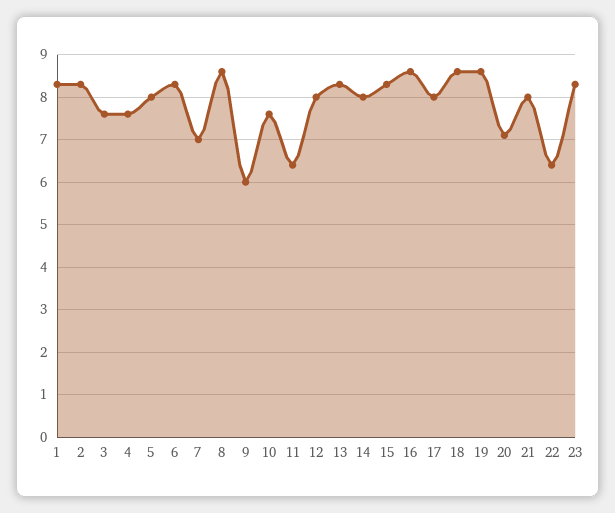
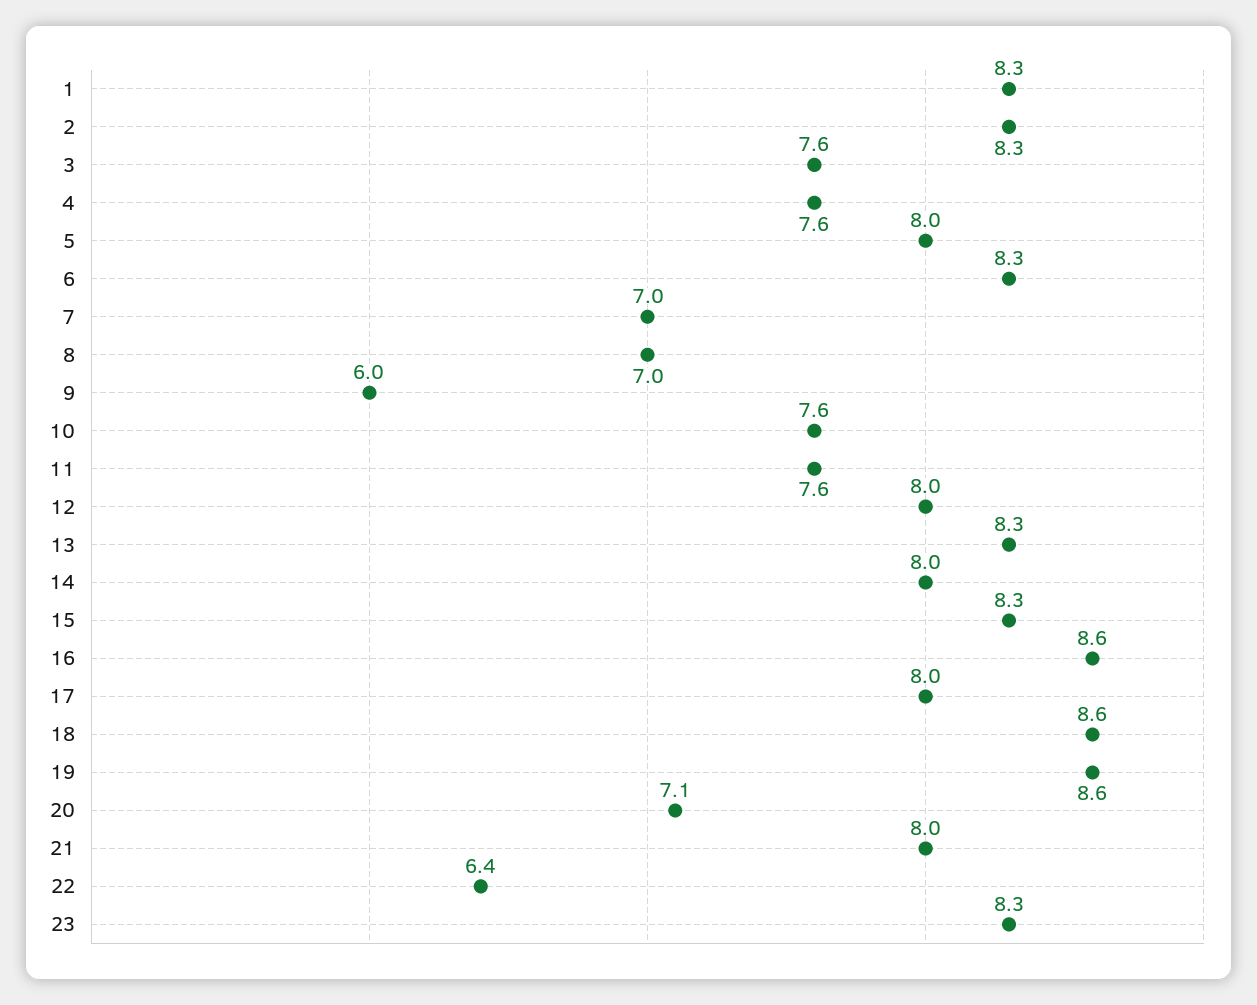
  {
    "1": 8.3,
    "2": 8.3,
    "3": 7.6,
    "4": 7.6,
    "5": 8,
    "6": 8.3,
    "7": 7,
-   "8": 8.5,
+   "8": 7,
    "9": 6,
    "10": 7.6,
-   "11": 6.5,
+   "11": 7.6,
    "12": 8,
    "13": 8.3,
    "14": 8,
    "15": 8.3,
    "16": 8.6,
    "17": 8,
    "18": 8.6,
    "19": 8.6,
    "20": 7.1,
    "21": 8,
    "22": 6.4,
    "23": 8.3
  }

